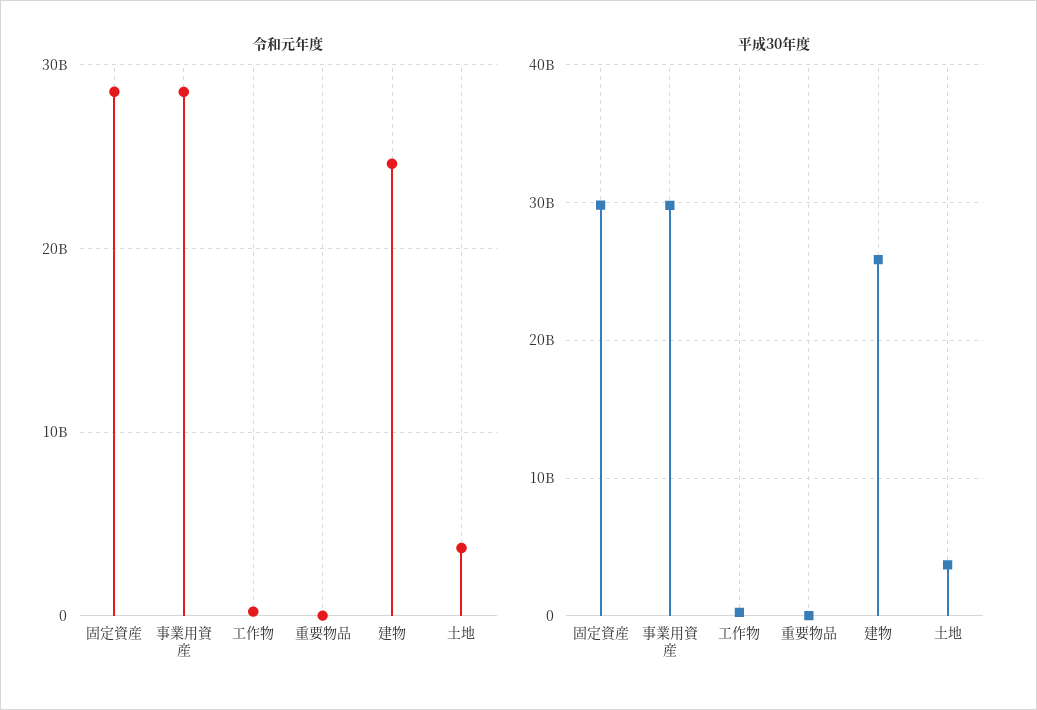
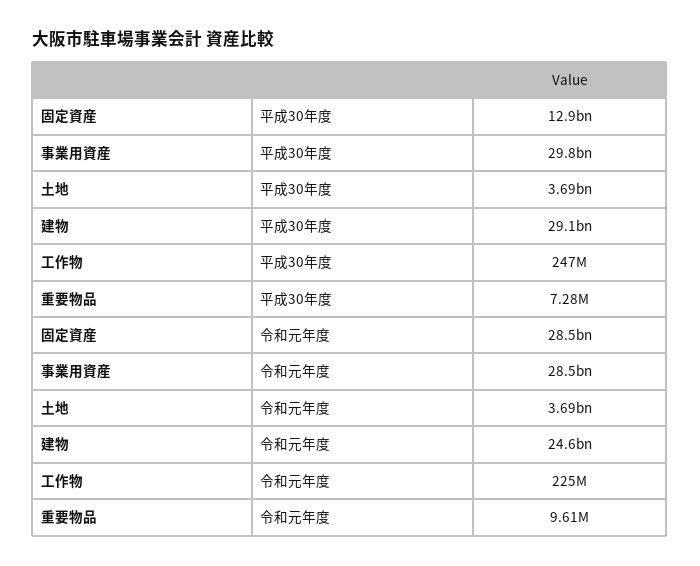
  {
    "令和元年度": {
      "固定資産": 28500000000,
      "事業用資産": 28500000000,
      "工作物": 225000000,
      "重要物品": 9610000,
      "建物": 24600000000,
      "土地": 3690000000
    },
    "平成30年度": {
-     "固定資産": 30000000000,
+     "固定資産": 12900000000,
      "事業用資産": 29800000000,
      "工作物": 247000000,
      "重要物品": 7280000,
-     "建物": 26000000000,
+     "建物": 29100000000,
      "土地": 3690000000
    }
  }

